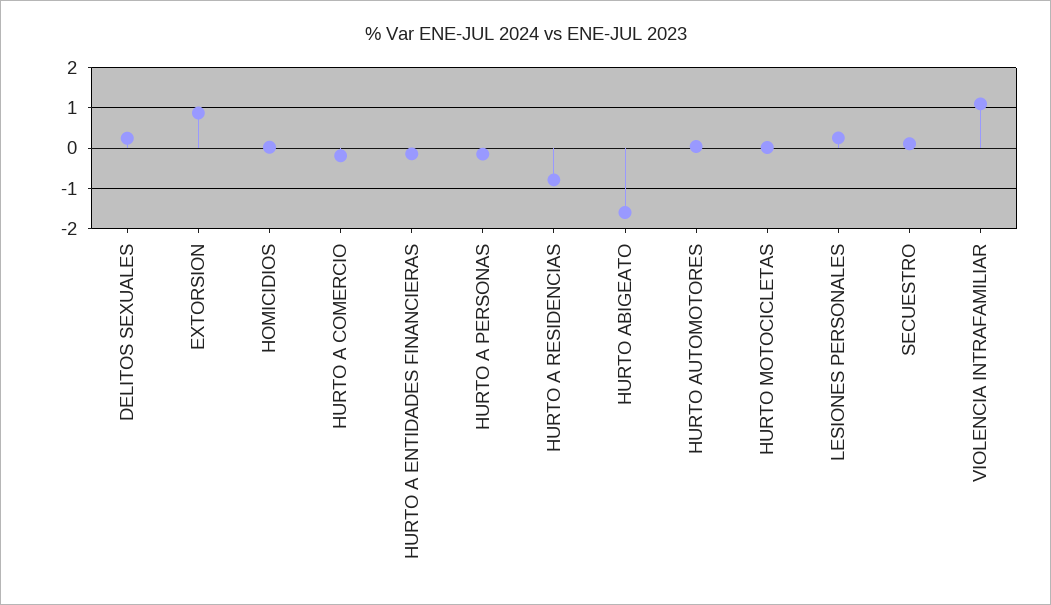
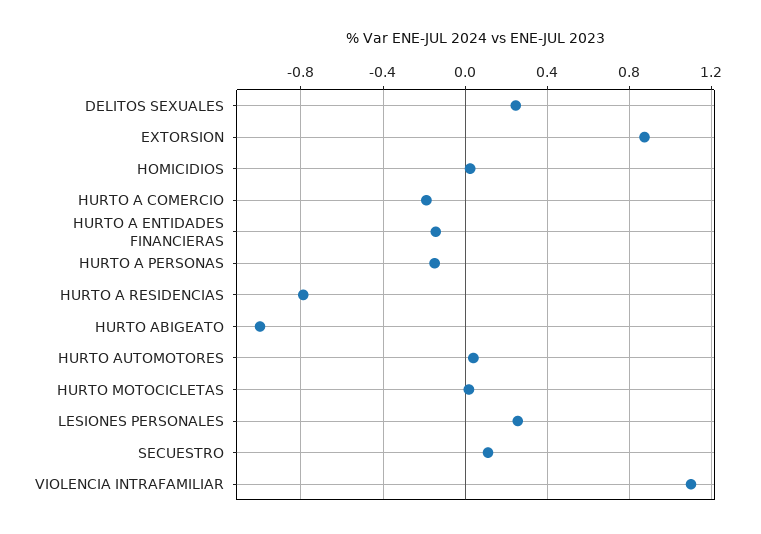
  {
    "DELITOS SEXUALES": 0.25,
    "EXTORSION": 0.85,
    "HOMICIDIOS": 0,
    "HURTO A COMERCIO": -0.2,
    "HURTO A ENTIDADES FINANCIERAS": -0.15,
    "HURTO A PERSONAS": -0.15,
    "HURTO A RESIDENCIAS": -0.8,
-   "HURTO ABIGEATO": -1.6,
+   "HURTO ABIGEATO": -1,
    "HURTO AUTOMOTORES": 0.05,
    "HURTO MOTOCICLETAS": 0,
    "LESIONES PERSONALES": 0.25,
    "SECUESTRO": 0.1,
    "VIOLENCIA INTRAFAMILIAR": 1.1
  }

